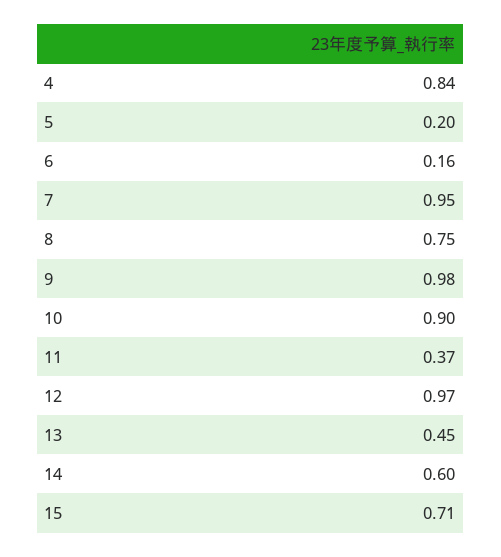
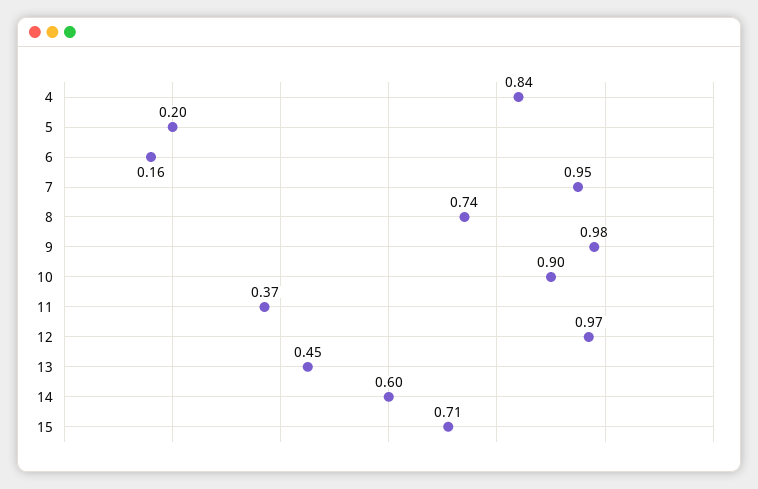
  {
    "4": 0.84,
    "5": 0.2,
    "6": 0.16,
    "7": 0.95,
-   "8": 0.75,
+   "8": 0.74,
    "9": 0.98,
    "10": 0.9,
    "11": 0.37,
    "12": 0.97,
    "13": 0.45,
    "14": 0.6,
    "15": 0.71
  }

